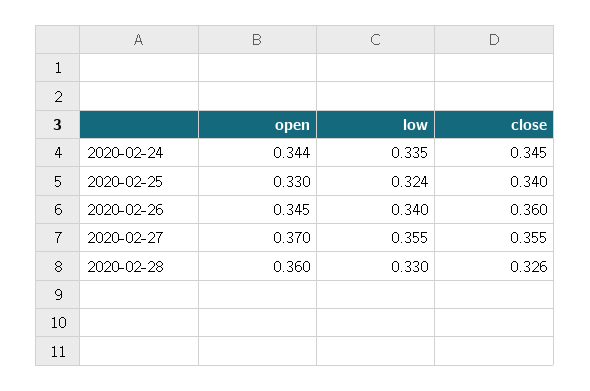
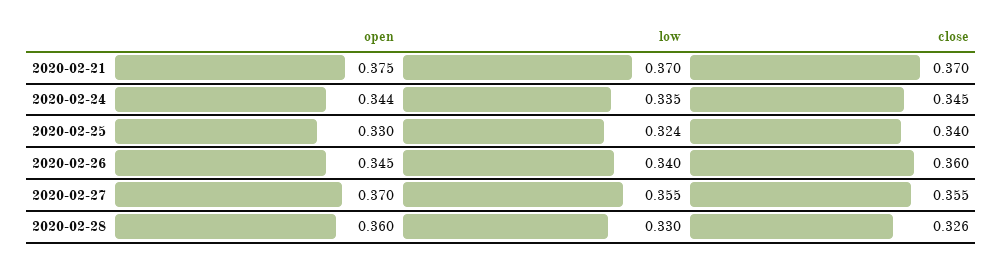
  {
    "open": {
      "2020-02-24": 0.344,
      "2020-02-25": 0.33,
      "2020-02-26": 0.345,
      "2020-02-27": 0.37,
-     "2020-02-28": 0.36
+     "2020-02-28": 0.36,
+     "2020-02-21": 0.375
    },
    "low": {
      "2020-02-24": 0.335,
      "2020-02-25": 0.324,
      "2020-02-26": 0.34,
      "2020-02-27": 0.355,
-     "2020-02-28": 0.33
+     "2020-02-28": 0.33,
+     "2020-02-21": 0.37
    },
    "close": {
      "2020-02-24": 0.345,
      "2020-02-25": 0.34,
      "2020-02-26": 0.36,
      "2020-02-27": 0.355,
-     "2020-02-28": 0.326
+     "2020-02-28": 0.326,
+     "2020-02-21": 0.37
    }
  }

